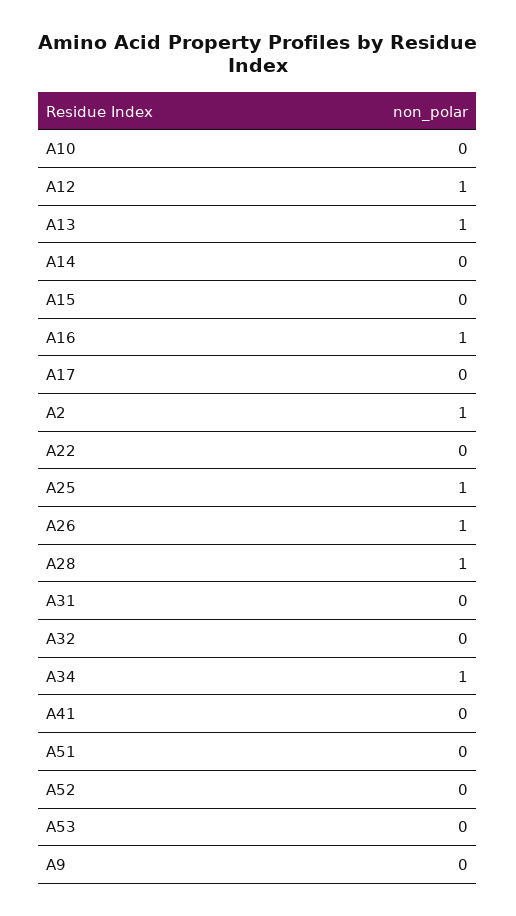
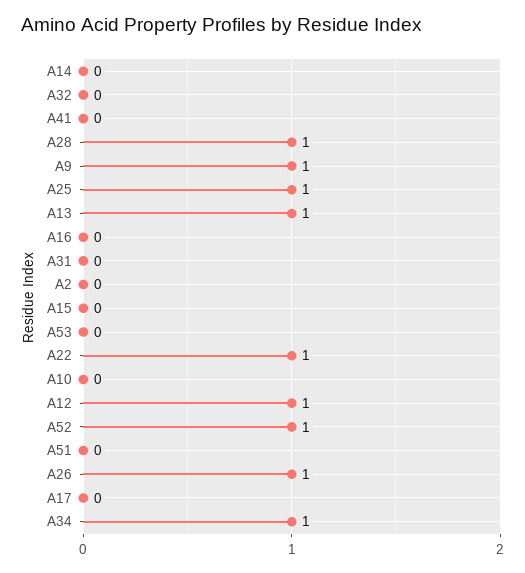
  {
    "A10": 0,
    "A12": 1,
    "A13": 1,
    "A14": 0,
    "A15": 0,
-   "A16": 1,
+   "A16": 0,
    "A17": 0,
-   "A2": 1,
+   "A2": 0,
-   "A22": 0,
+   "A22": 1,
    "A25": 1,
    "A26": 1,
    "A28": 1,
    "A31": 0,
    "A32": 0,
    "A34": 1,
    "A41": 0,
    "A51": 0,
-   "A52": 0,
+   "A52": 1,
    "A53": 0,
-   "A9": 0
+   "A9": 1
  }

